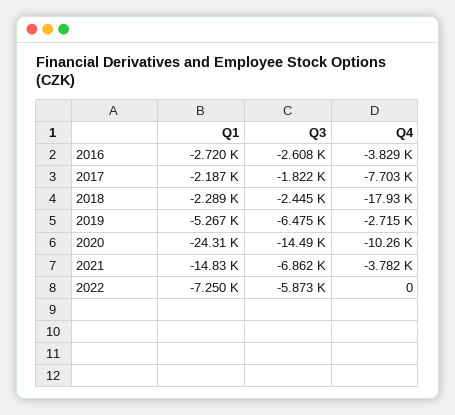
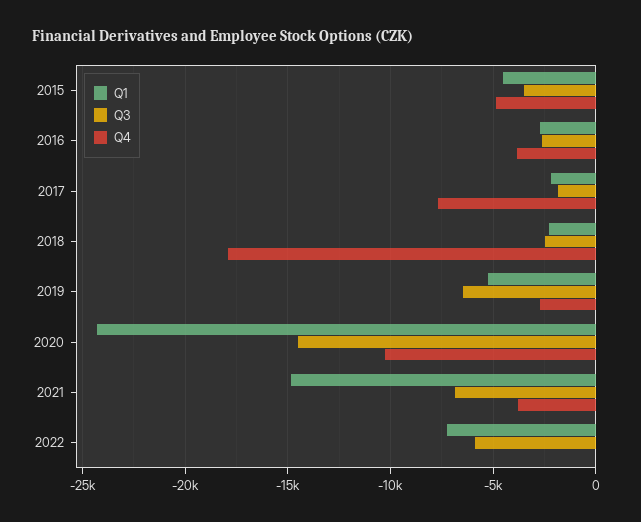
  {
    "Q1": {
      "2016": -2720,
      "2017": -2187,
      "2018": -2289,
      "2019": -5267,
      "2020": -24310,
      "2021": -14830,
-     "2022": -7250
+     "2022": -7250,
+     "2015": -4500
    },
    "Q3": {
      "2016": -2608,
      "2017": -1822,
      "2018": -2445,
      "2019": -6475,
      "2020": -14490,
      "2021": -6862,
-     "2022": -5873
+     "2022": -5873,
+     "2015": -3500
    },
    "Q4": {
      "2016": -3829,
      "2017": -7703,
      "2018": -17930,
      "2019": -2715,
      "2020": -10260,
      "2021": -3782,
-     "2022": 0
+     "2022": 0,
+     "2015": -5000
    }
  }

